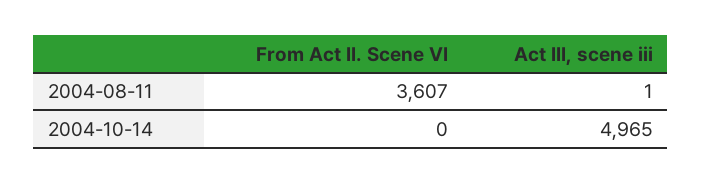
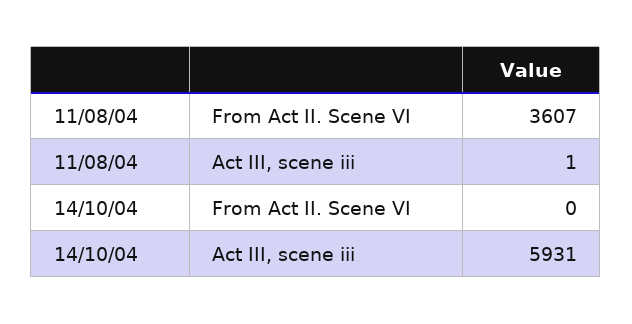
  {
    "From Act II. Scene VI": {
      "2004-08-11": 3607,
      "2004-10-14": 0
    },
    "Act III, scene iii": {
      "2004-08-11": 1,
-     "2004-10-14": 4965
+     "2004-10-14": 5931
    }
  }

